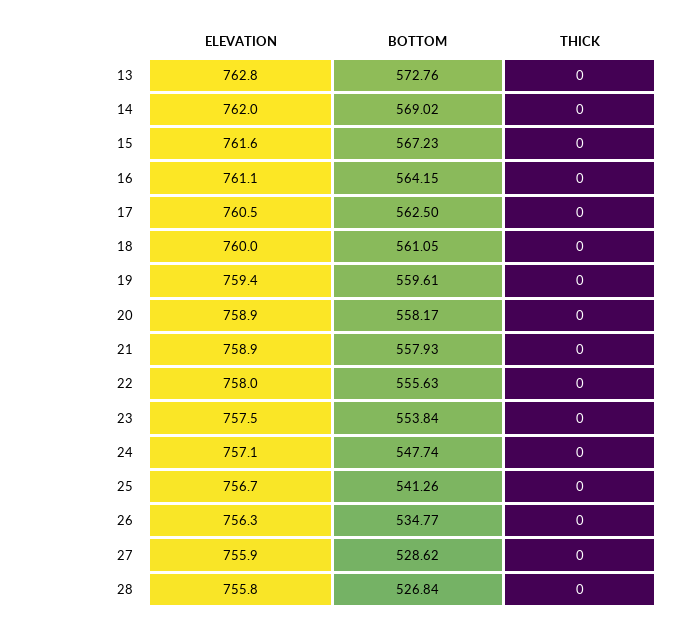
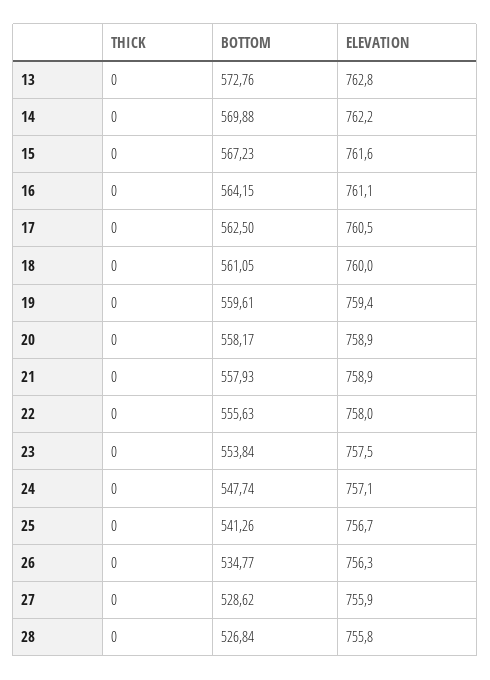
  {
    "ELEVATION": {
      "13": 762.8,
-     "14": 762,
+     "14": 762.2,
      "15": 761.6,
      "16": 761.1,
      "17": 760.5,
      "18": 760,
      "19": 759.4,
      "20": 758.9,
      "21": 758.9,
      "22": 758,
      "23": 757.5,
      "24": 757.1,
      "25": 756.7,
      "26": 756.3,
      "27": 755.9,
      "28": 755.8
    },
    "BOTTOM": {
      "13": 572.76,
-     "14": 569.02,
+     "14": 569.88,
      "15": 567.23,
      "16": 564.15,
      "17": 562.5,
      "18": 561.05,
      "19": 559.61,
      "20": 558.17,
      "21": 557.93,
      "22": 555.63,
      "23": 553.84,
      "24": 547.74,
      "25": 541.26,
      "26": 534.77,
      "27": 528.62,
      "28": 526.84
    },
    "THICK": {
      "13": 0,
      "14": 0,
      "15": 0,
      "16": 0,
      "17": 0,
      "18": 0,
      "19": 0,
      "20": 0,
      "21": 0,
      "22": 0,
      "23": 0,
      "24": 0,
      "25": 0,
      "26": 0,
      "27": 0,
      "28": 0
    }
  }

